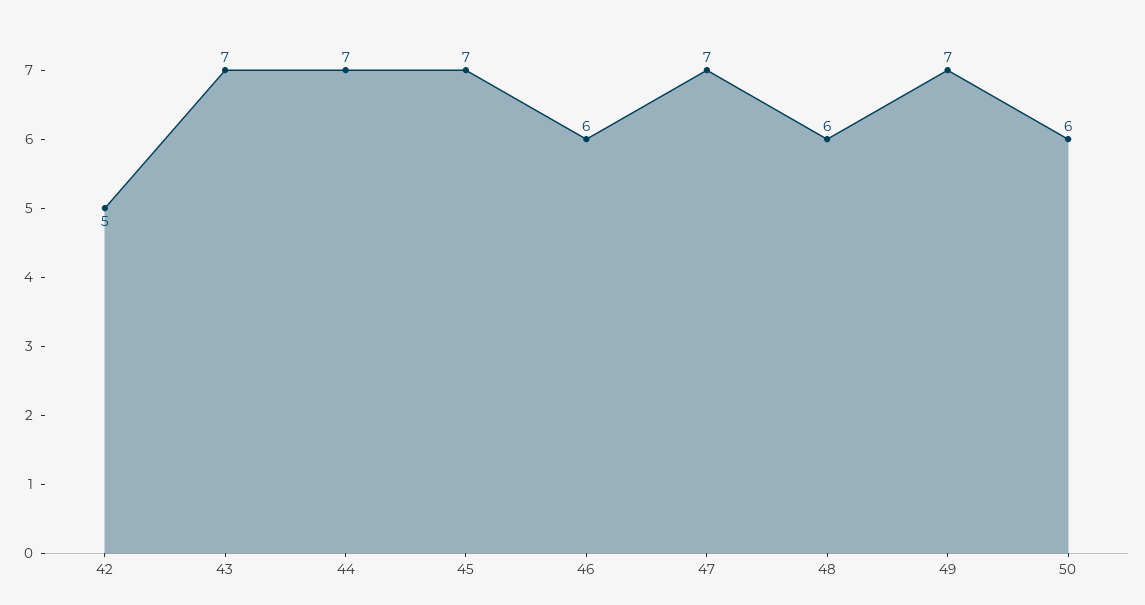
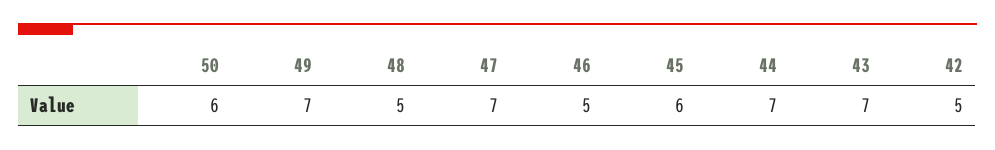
  {
    "42": 5,
    "43": 7,
    "44": 7,
-   "45": 7,
+   "45": 6,
-   "46": 6,
+   "46": 5,
    "47": 7,
-   "48": 6,
+   "48": 5,
    "49": 7,
    "50": 6
  }

